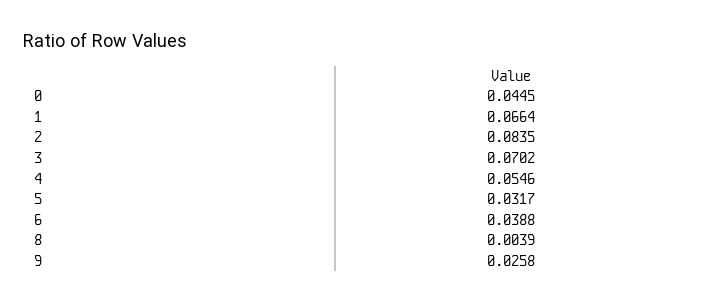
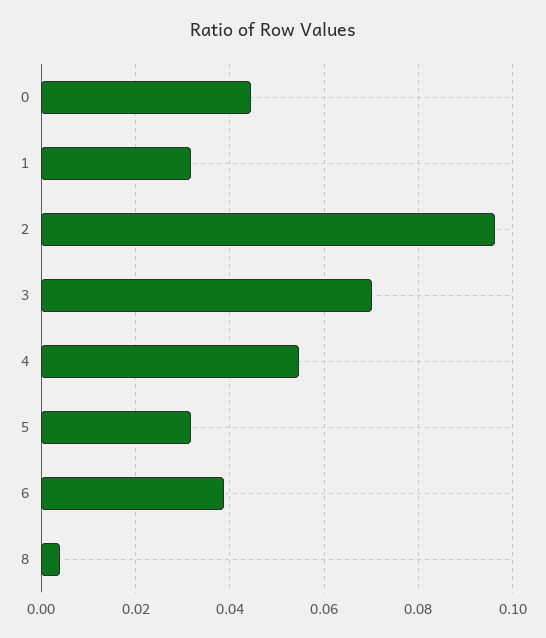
  {
    "0": 0.0445,
-   "1": 0.0664,
+   "1": 0.032,
-   "2": 0.0835,
+   "2": 0.096,
    "3": 0.0702,
    "4": 0.0546,
    "5": 0.0317,
    "6": 0.0388,
-   "8": 0.0039,
+   "8": 0.0039
-   "9": 0.0258
  }

